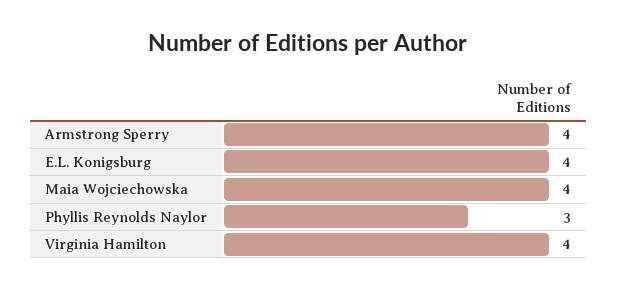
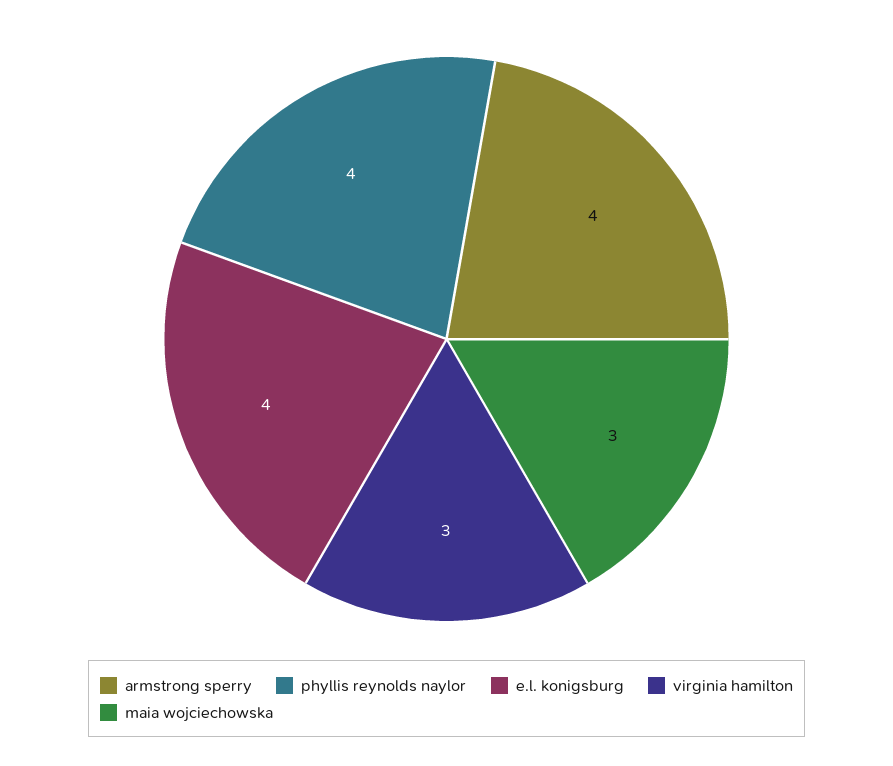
  {
    "Armstrong Sperry": 4,
    "E.L. Konigsburg": 4,
-   "Maia Wojciechowska": 4,
+   "Maia Wojciechowska": 3,
-   "Phyllis Reynolds Naylor": 3,
+   "Phyllis Reynolds Naylor": 4,
-   "Virginia Hamilton": 4
+   "Virginia Hamilton": 3
  }

